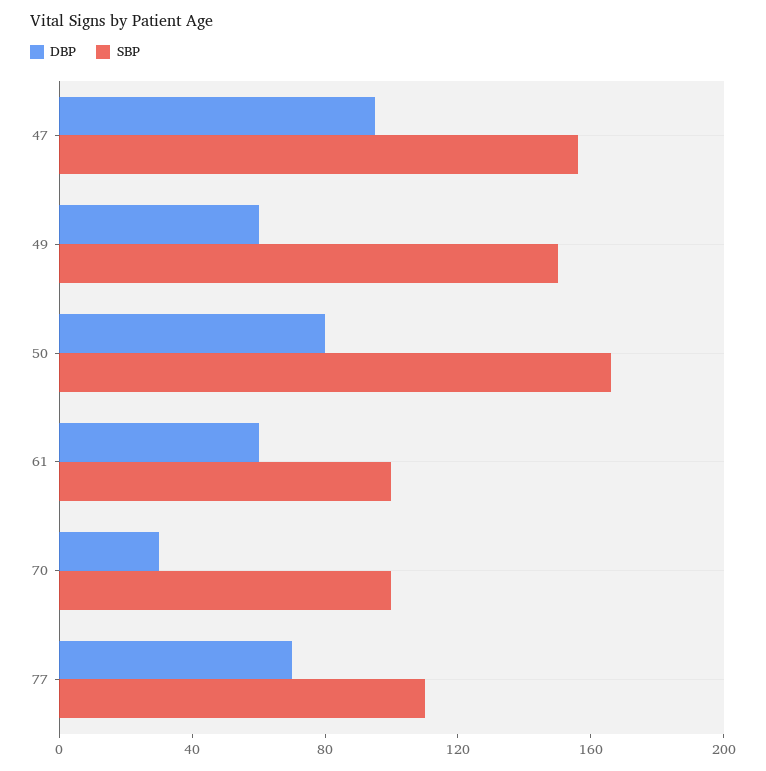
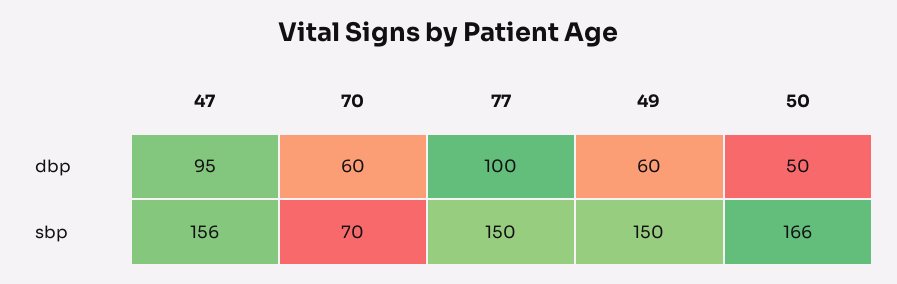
  {
    "DBP": {
      "47": 95,
      "49": 60,
-     "50": 80,
+     "50": 50,
-     "61": 60,
-     "70": 30,
+     "70": 60,
-     "77": 70
+     "77": 100
    },
    "SBP": {
      "47": 156,
      "49": 150,
      "50": 166,
-     "61": 100,
-     "70": 100,
+     "70": 70,
-     "77": 110
+     "77": 150
    }
  }

